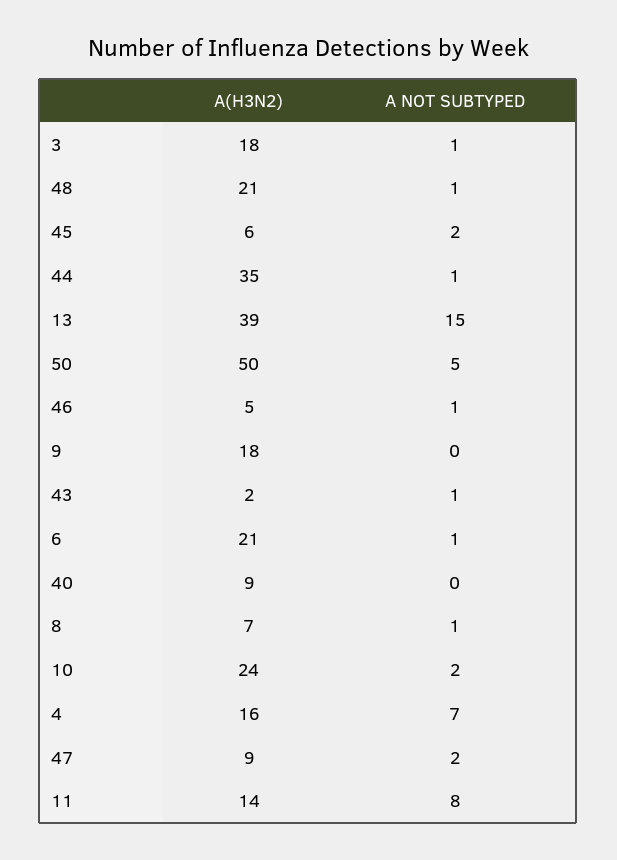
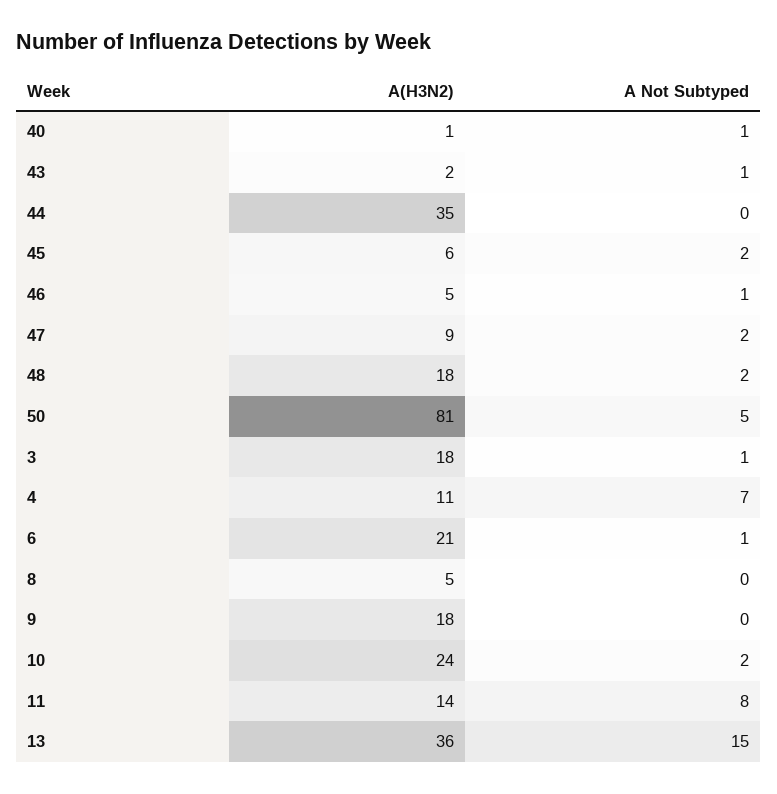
  {
    "A(H3N2)": {
      "3": 18,
-     "48": 21,
+     "48": 18,
      "45": 6,
      "44": 35,
-     "13": 39,
+     "13": 36,
-     "50": 50,
+     "50": 81,
      "46": 5,
      "9": 18,
      "43": 2,
      "6": 21,
-     "40": 9,
+     "40": 1,
-     "8": 7,
+     "8": 5,
      "10": 24,
-     "4": 16,
+     "4": 11,
      "47": 9,
      "11": 14
    },
    "A NOT SUBTYPED": {
      "3": 1,
-     "48": 1,
+     "48": 2,
      "45": 2,
-     "44": 1,
+     "44": 0,
      "13": 15,
      "50": 5,
      "46": 1,
      "9": 0,
      "43": 1,
      "6": 1,
-     "40": 0,
+     "40": 1,
-     "8": 1,
+     "8": 0,
      "10": 2,
      "4": 7,
      "47": 2,
      "11": 8
    }
  }

